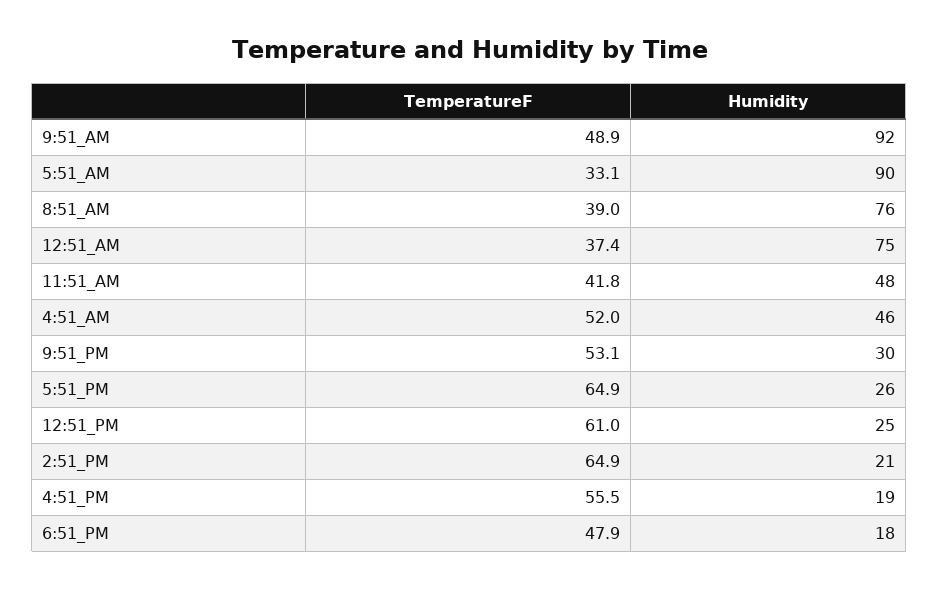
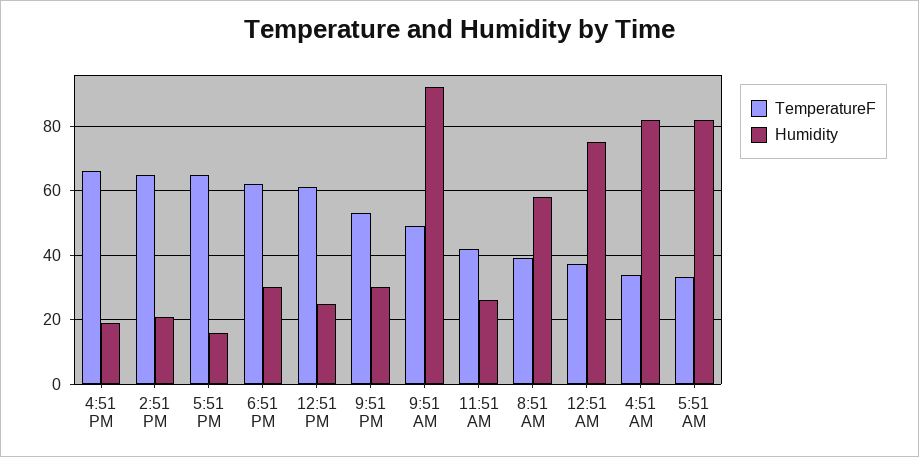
  {
    "TemperatureF": {
      "9:51_AM": 48.9,
      "5:51_AM": 33.1,
      "8:51_AM": 39,
      "12:51_AM": 37.4,
      "11:51_AM": 41.8,
-     "4:51_AM": 52,
+     "4:51_AM": 34,
      "9:51_PM": 53.1,
      "5:51_PM": 64.9,
      "12:51_PM": 61,
      "2:51_PM": 64.9,
-     "4:51_PM": 55.5,
+     "4:51_PM": 66,
-     "6:51_PM": 47.9
+     "6:51_PM": 62
    },
    "Humidity": {
      "9:51_AM": 92,
-     "5:51_AM": 90,
+     "5:51_AM": 82,
-     "8:51_AM": 76,
+     "8:51_AM": 58,
      "12:51_AM": 75,
-     "11:51_AM": 48,
+     "11:51_AM": 26,
-     "4:51_AM": 46,
+     "4:51_AM": 82,
      "9:51_PM": 30,
-     "5:51_PM": 26,
+     "5:51_PM": 16,
      "12:51_PM": 25,
      "2:51_PM": 21,
      "4:51_PM": 19,
-     "6:51_PM": 18
+     "6:51_PM": 30
    }
  }

